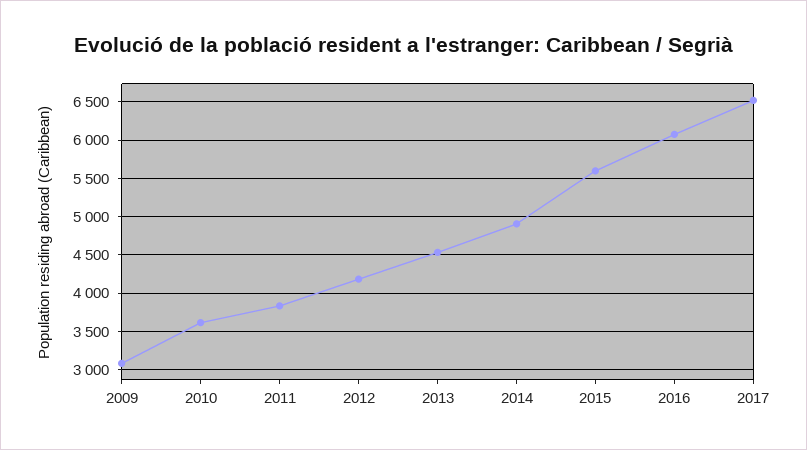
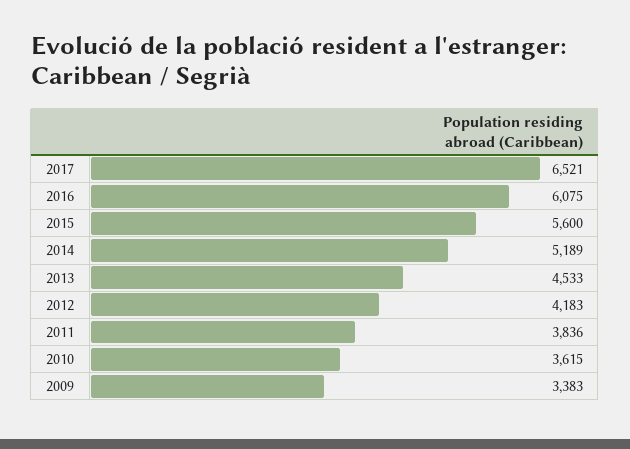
  {
-   "2009": 3100,
+   "2009": 3383,
    "2010": 3615,
    "2011": 3836,
    "2012": 4183,
    "2013": 4533,
-   "2014": 4900,
+   "2014": 5189,
    "2015": 5600,
    "2016": 6075,
    "2017": 6521
  }

